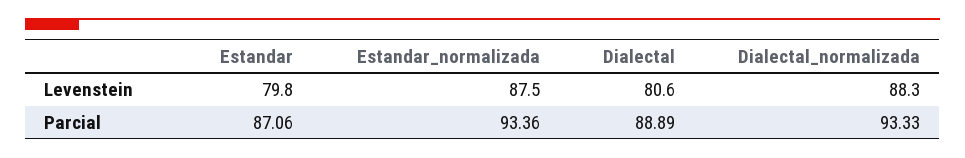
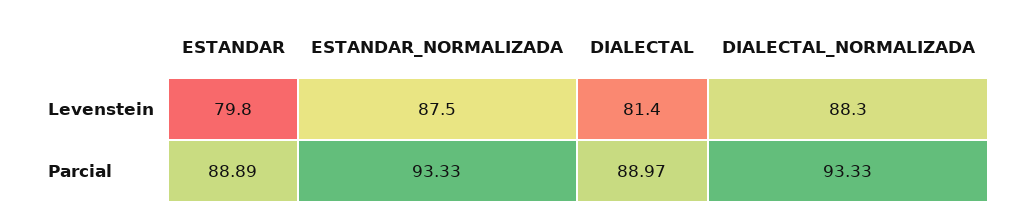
  {
    "Estandar": {
      "Levenstein": 79.8,
-     "Parcial": 87.06
+     "Parcial": 88.89
    },
    "Estandar_normalizada": {
      "Levenstein": 87.5,
-     "Parcial": 93.36
+     "Parcial": 93.33
    },
    "Dialectal": {
-     "Levenstein": 80.6,
+     "Levenstein": 81.4,
-     "Parcial": 88.89
+     "Parcial": 88.97
    },
    "Dialectal_normalizada": {
      "Levenstein": 88.3,
      "Parcial": 93.33
    }
  }

